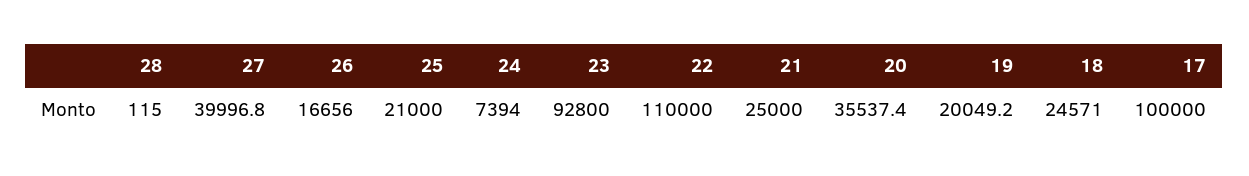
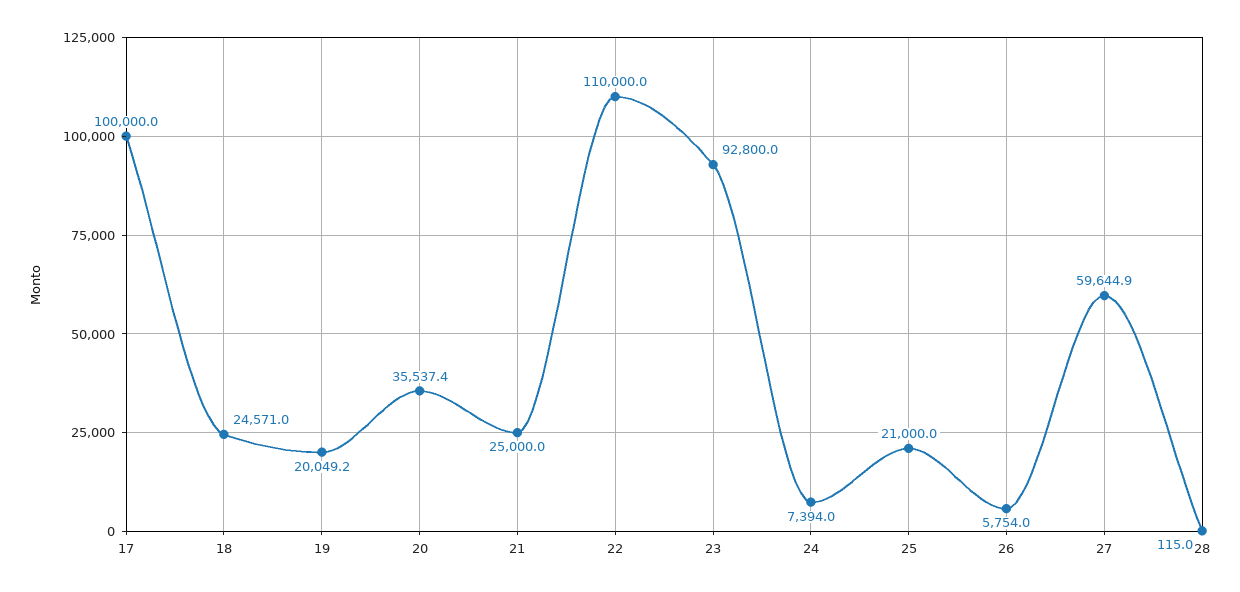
  {
    "28": 115,
-   "27": 39996.8,
+   "27": 59644.9,
-   "26": 16656,
+   "26": 5754,
    "25": 21000,
    "24": 7394,
    "23": 92800,
    "22": 110000,
    "21": 25000,
    "20": 35537.4,
    "19": 20049.2,
    "18": 24571,
    "17": 100000
  }

